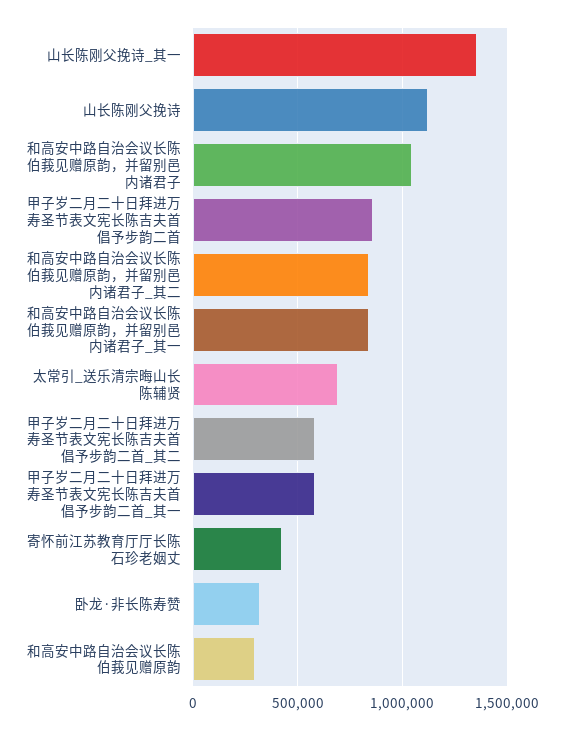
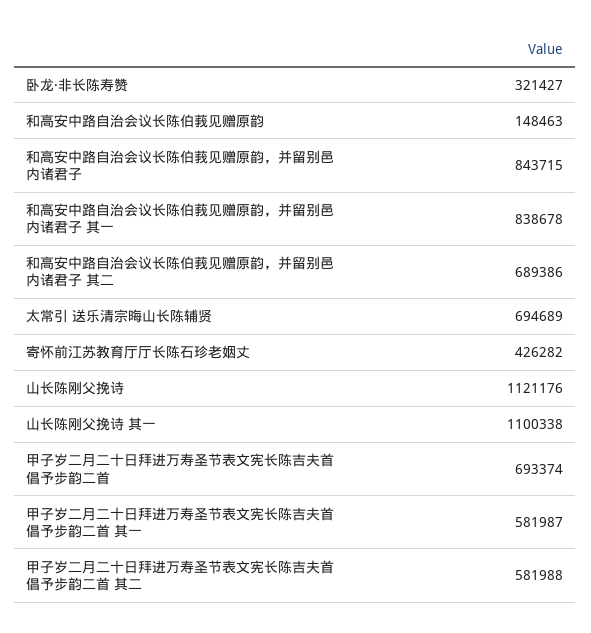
  {
-   "山长陈刚父挽诗_其一": 1350000,
+   "山长陈刚父挽诗_其一": 1100338,
    "山长陈刚父挽诗": 1121176,
-   "和高安中路自治会议长陈伯莪见赠原韵，并留别邑内诸君子": 1050000,
+   "和高安中路自治会议长陈伯莪见赠原韵，并留别邑内诸君子": 843715,
-   "甲子岁二月二十日拜进万寿圣节表文宪长陈吉夫首倡予步韵二首": 850000,
+   "甲子岁二月二十日拜进万寿圣节表文宪长陈吉夫首倡予步韵二首": 693374,
-   "和高安中路自治会议长陈伯莪见赠原韵，并留别邑内诸君子_其二": 850000,
+   "和高安中路自治会议长陈伯莪见赠原韵，并留别邑内诸君子_其二": 689386,
    "和高安中路自治会议长陈伯莪见赠原韵，并留别邑内诸君子_其一": 838678,
    "太常引_送乐清宗晦山长陈辅贤": 694689,
    "甲子岁二月二十日拜进万寿圣节表文宪长陈吉夫首倡予步韵二首_其二": 581988,
    "甲子岁二月二十日拜进万寿圣节表文宪长陈吉夫首倡予步韵二首_其一": 581987,
    "寄怀前江苏教育厅厅长陈石珍老姻丈": 426282,
    "卧龙·非长陈寿赞": 321427,
-   "和高安中路自治会议长陈伯莪见赠原韵": 300000
+   "和高安中路自治会议长陈伯莪见赠原韵": 148463
  }

